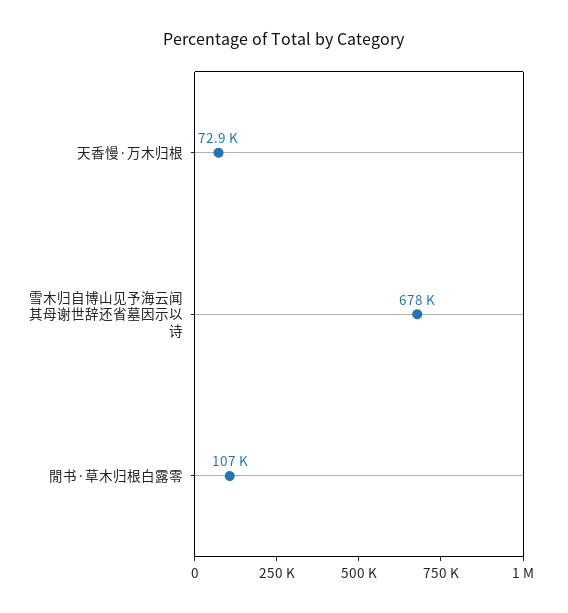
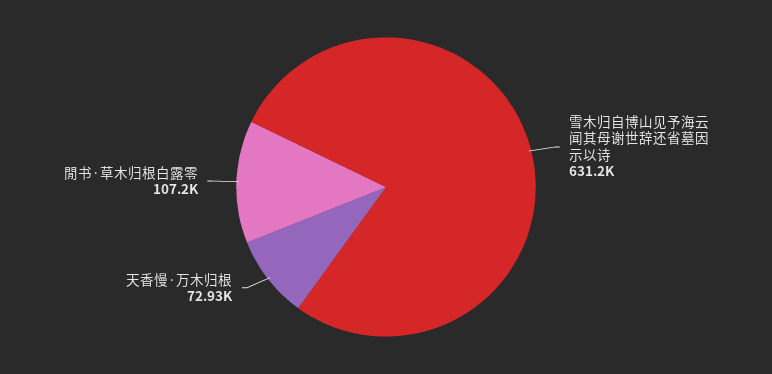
  {
    "天香慢·万木归根": 72930,
-   "雪木归自博山见予海云闻其母谢世辞还省墓因示以诗": 678000,
+   "雪木归自博山见予海云闻其母谢世辞还省墓因示以诗": 631200,
    "閒书·草木归根白露零": 107200
  }

